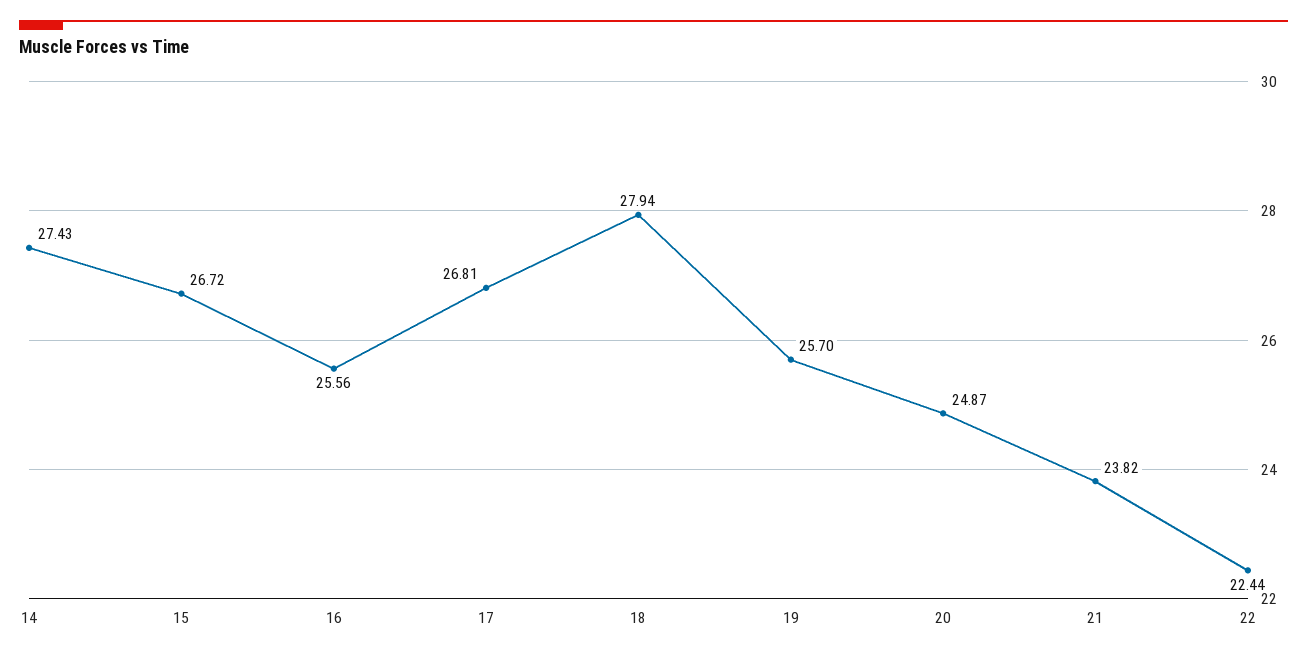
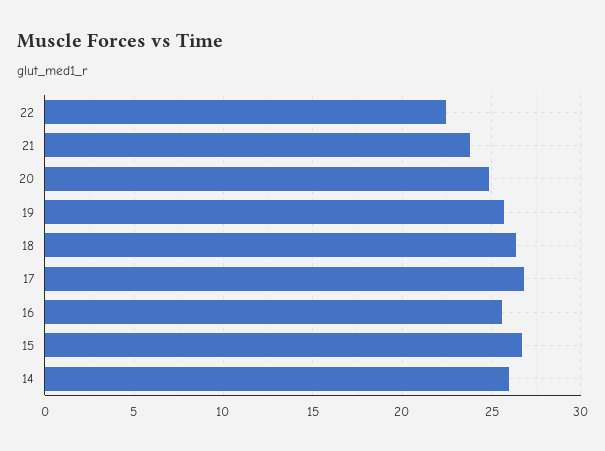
  {
-   "14": 27.43,
+   "14": 26,
    "15": 26.72,
    "16": 25.56,
    "17": 26.81,
-   "18": 27.94,
+   "18": 26.5,
    "19": 25.7,
    "20": 24.87,
    "21": 23.82,
    "22": 22.44
  }

